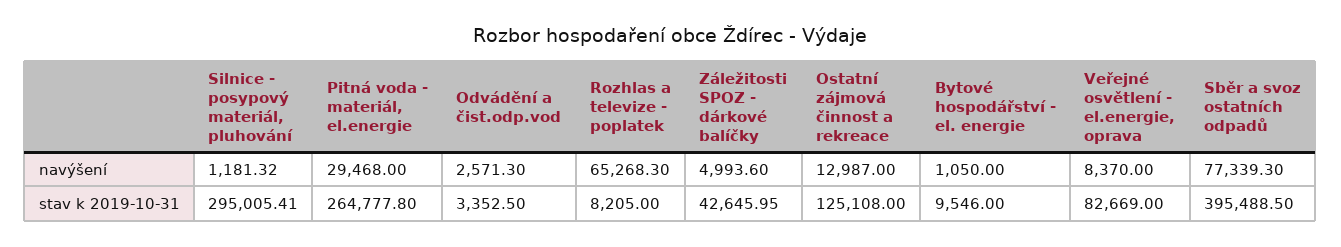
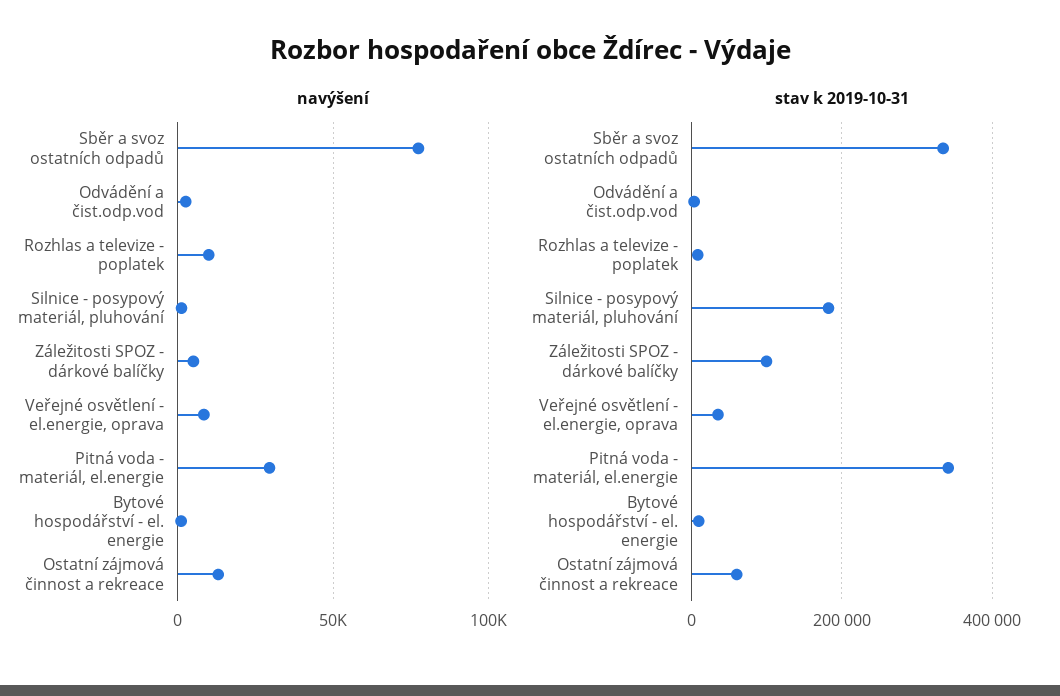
  {
    "navýšení": {
      "Silnice - posypový materiál, pluhování": 1181.32,
      "Pitná voda - materiál, el.energie": 29468,
      "Odvádění a čist.odp.vod": 2571.3,
-     "Rozhlas a televize - poplatek": 65268.3,
+     "Rozhlas a televize - poplatek": 10000,
      "Záležitosti SPOZ - dárkové balíčky": 4993.6,
      "Ostatní zájmová činnost a rekreace": 12987,
      "Bytové hospodářství - el. energie": 1050,
      "Veřejné osvětlení - el.energie, oprava": 8370,
      "Sběr a svoz ostatních odpadů": 77339.3
    },
    "stav k 2019-10-31": {
-     "Silnice - posypový materiál, pluhování": 295005.41,
+     "Silnice - posypový materiál, pluhování": 180000,
-     "Pitná voda - materiál, el.energie": 264777.8,
+     "Pitná voda - materiál, el.energie": 340000,
      "Odvádění a čist.odp.vod": 3352.5,
      "Rozhlas a televize - poplatek": 8205,
-     "Záležitosti SPOZ - dárkové balíčky": 42645.95,
+     "Záležitosti SPOZ - dárkové balíčky": 100000,
-     "Ostatní zájmová činnost a rekreace": 125108,
+     "Ostatní zájmová činnost a rekreace": 60000,
      "Bytové hospodářství - el. energie": 9546,
-     "Veřejné osvětlení - el.energie, oprava": 82669,
+     "Veřejné osvětlení - el.energie, oprava": 40000,
-     "Sběr a svoz ostatních odpadů": 395488.5
+     "Sběr a svoz ostatních odpadů": 340000
    }
  }

